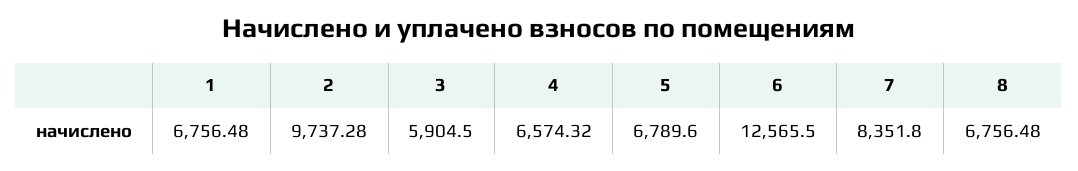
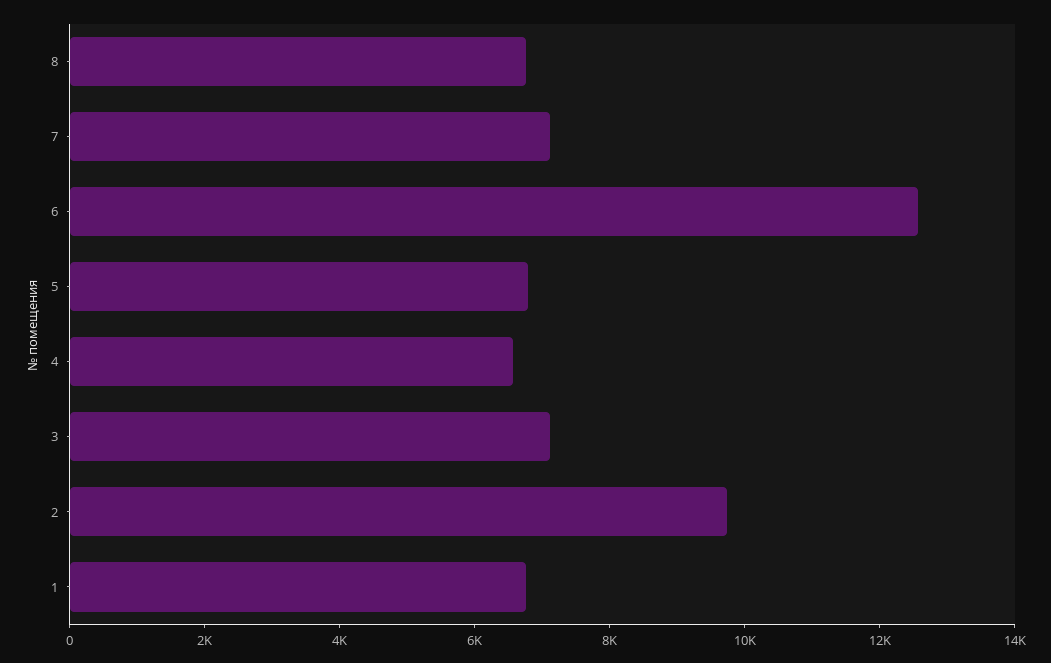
  {
    "1": 6756.48,
    "2": 9737.28,
-   "3": 5904.5,
+   "3": 7000,
    "4": 6574.32,
    "5": 6789.6,
    "6": 12565.5,
-   "7": 8351.8,
+   "7": 7000,
    "8": 6756.48
  }

